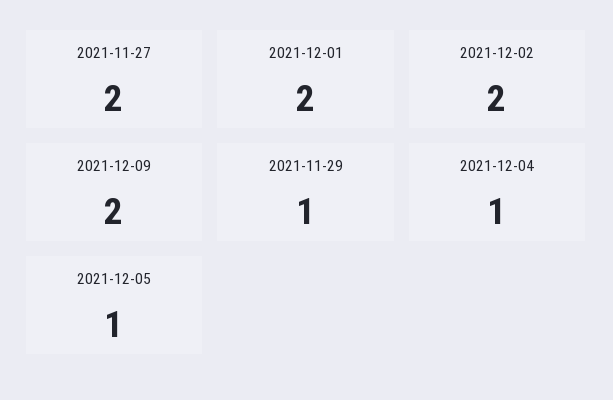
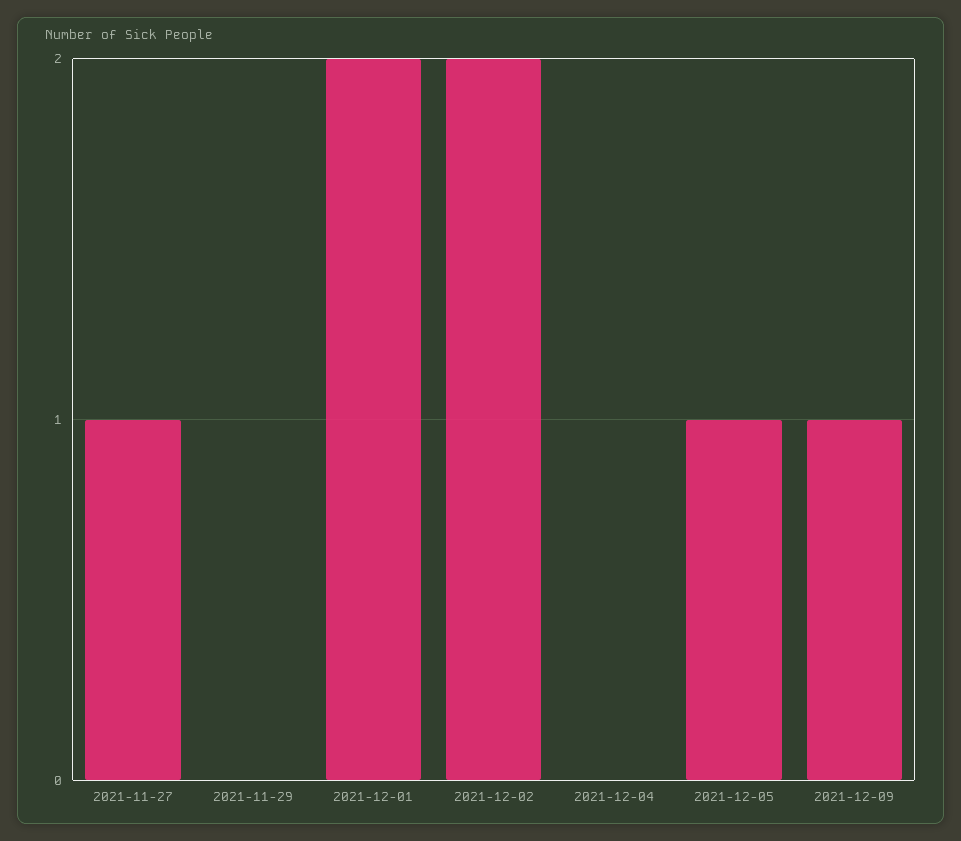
  {
-   "2021-11-27": 2,
+   "2021-11-27": 1,
    "2021-12-01": 2,
    "2021-12-02": 2,
-   "2021-12-09": 2,
+   "2021-12-09": 1,
-   "2021-11-29": 1,
+   "2021-11-29": 0,
-   "2021-12-04": 1,
+   "2021-12-04": 0,
    "2021-12-05": 1
  }

